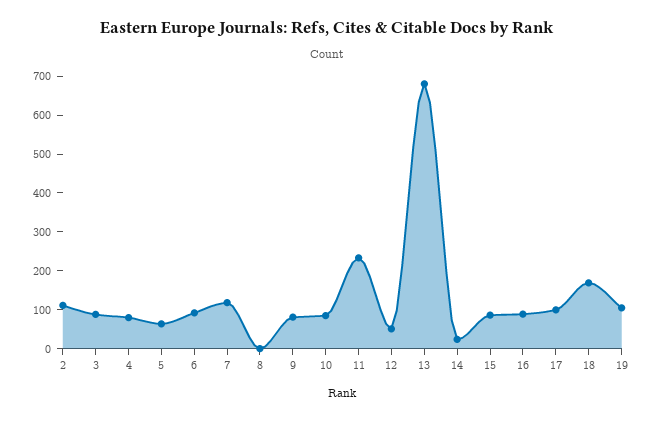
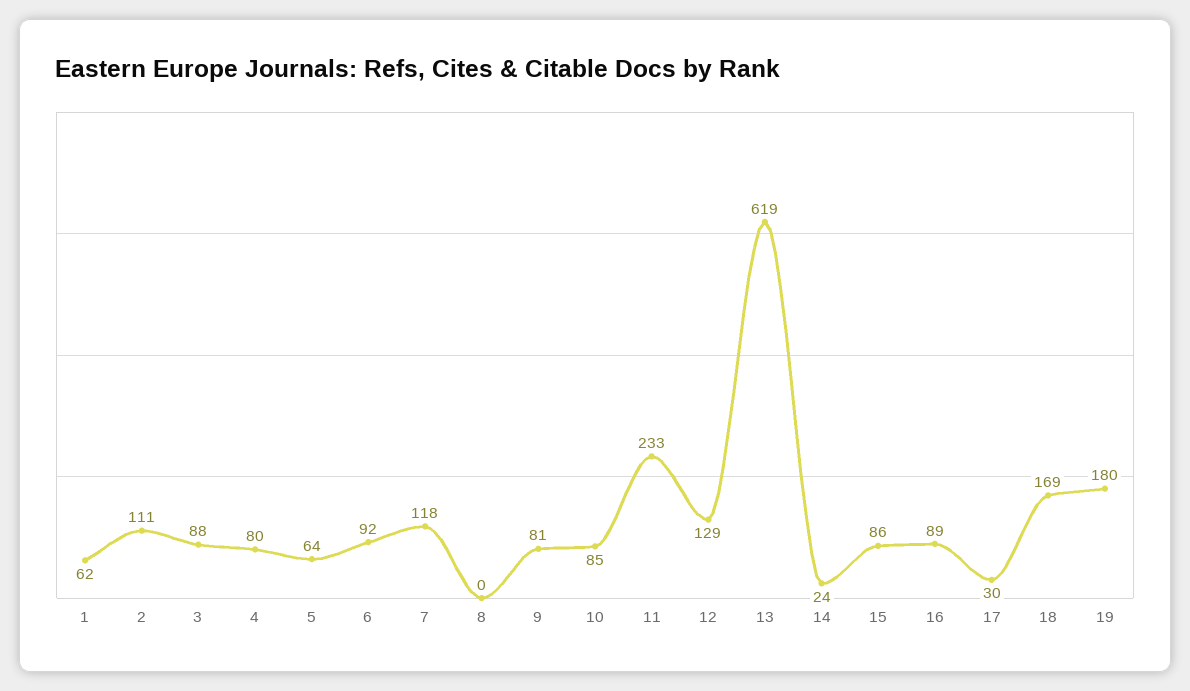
  {
    "2": 111,
    "3": 88,
    "4": 80,
    "5": 64,
    "6": 92,
    "7": 118,
    "8": 0,
    "9": 81,
    "10": 85,
    "11": 233,
-   "12": 50,
+   "12": 129,
-   "13": 675,
+   "13": 619,
    "14": 24,
    "15": 86,
    "16": 89,
-   "17": 100,
+   "17": 30,
    "18": 169,
-   "19": 100
+   "19": 180,
+   "1": 62
  }

